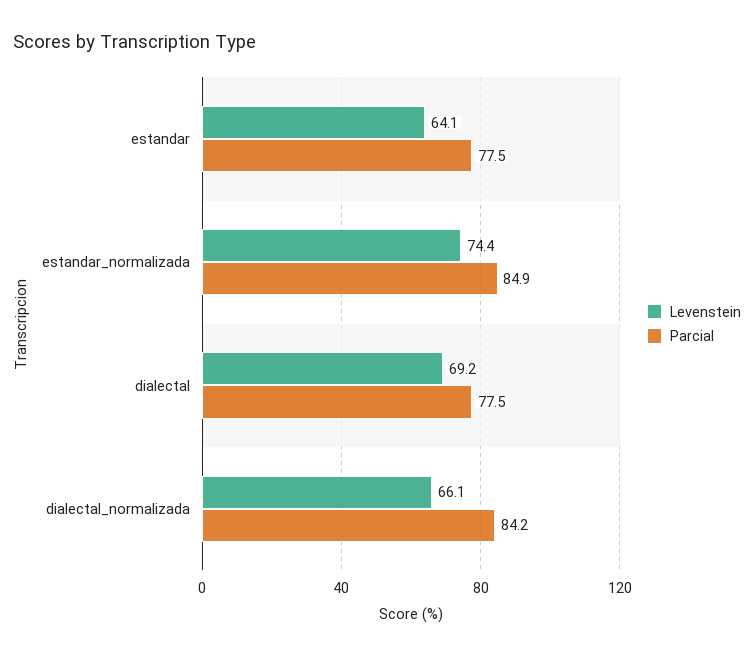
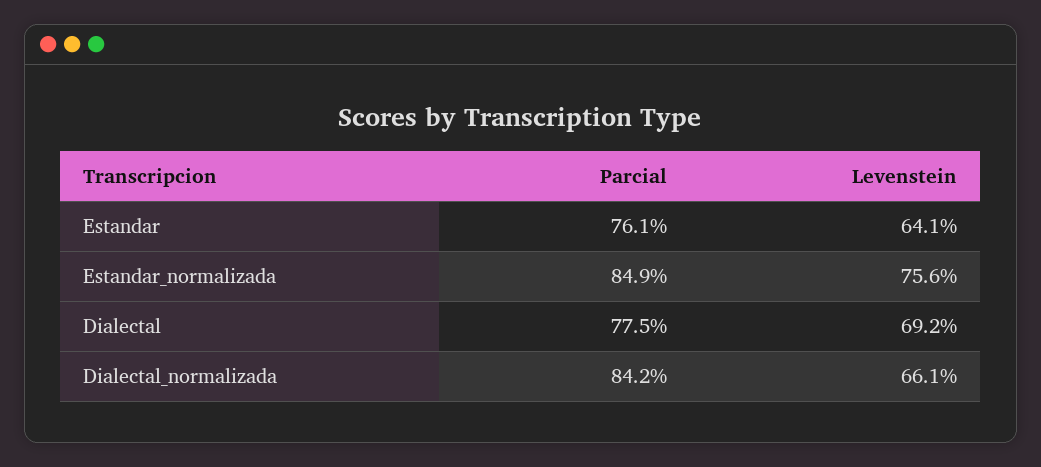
  {
    "Levenstein": {
      "estandar": 64.1,
-     "estandar_normalizada": 74.4,
+     "estandar_normalizada": 75.6,
      "dialectal": 69.2,
      "dialectal_normalizada": 66.1
    },
    "Parcial": {
-     "estandar": 77.5,
+     "estandar": 76.1,
      "estandar_normalizada": 84.9,
      "dialectal": 77.5,
      "dialectal_normalizada": 84.2
    }
  }

